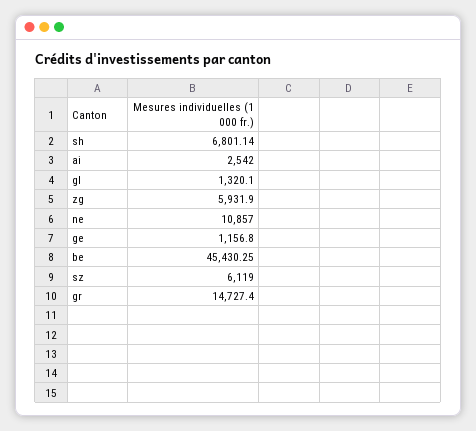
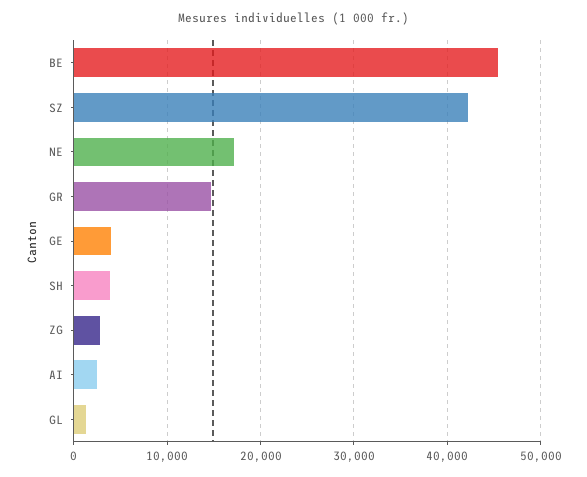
  {
-   "sh": 6801.14,
+   "sh": 4000,
    "ai": 2542,
    "gl": 1320.1,
-   "zg": 5931.9,
+   "zg": 3000,
-   "ne": 10857,
+   "ne": 17000,
-   "ge": 1156.8,
+   "ge": 4000,
    "be": 45430.25,
-   "sz": 6119,
+   "sz": 42000,
    "gr": 14727.4
  }

